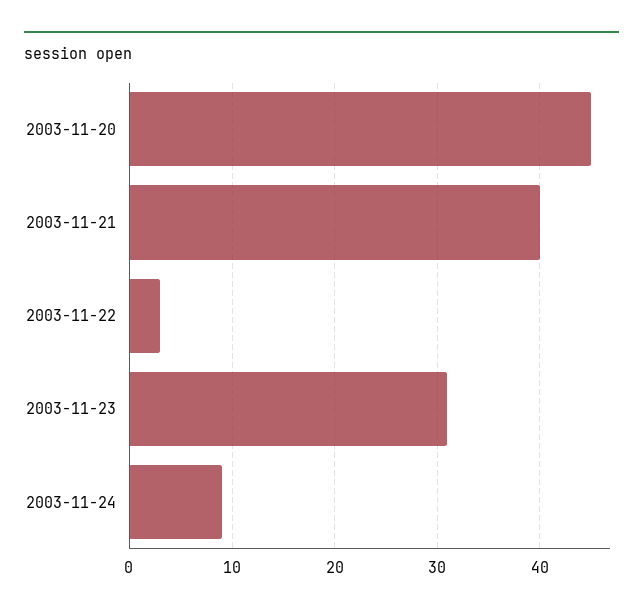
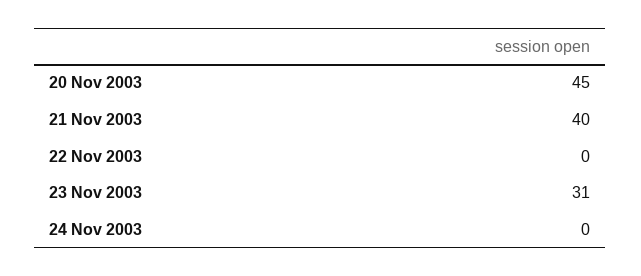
  {
    "2003-11-20": 45,
    "2003-11-21": 40,
-   "2003-11-22": 3,
+   "2003-11-22": 0,
    "2003-11-23": 31,
-   "2003-11-24": 9
+   "2003-11-24": 0
  }

